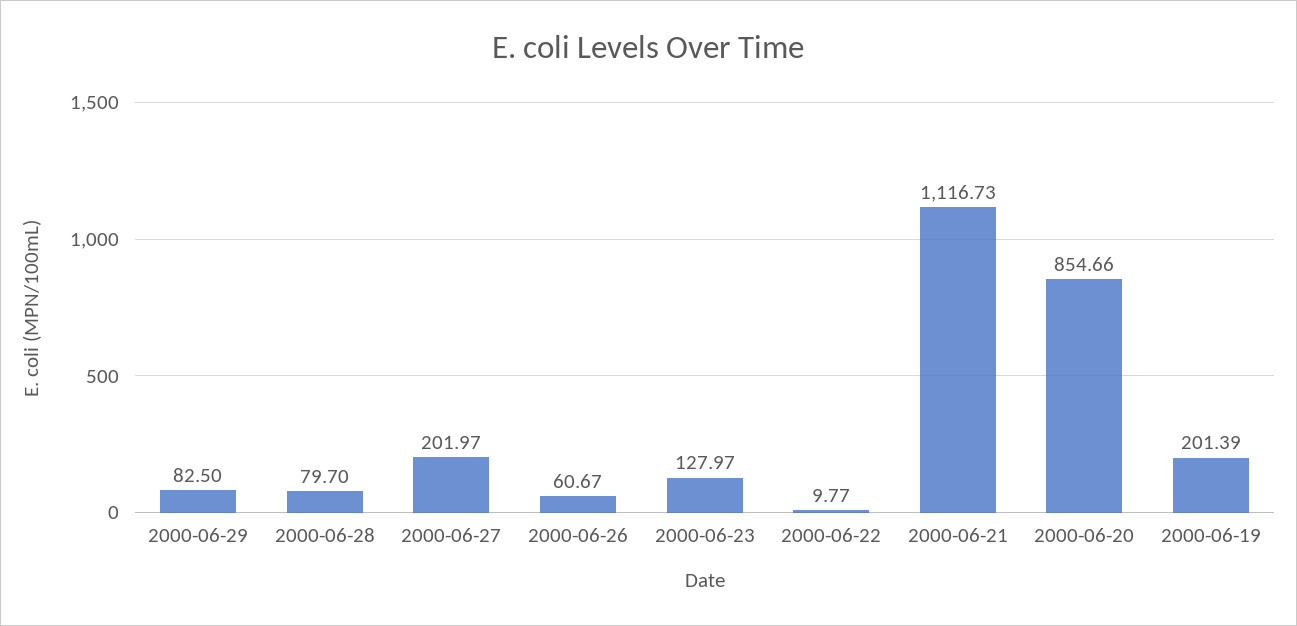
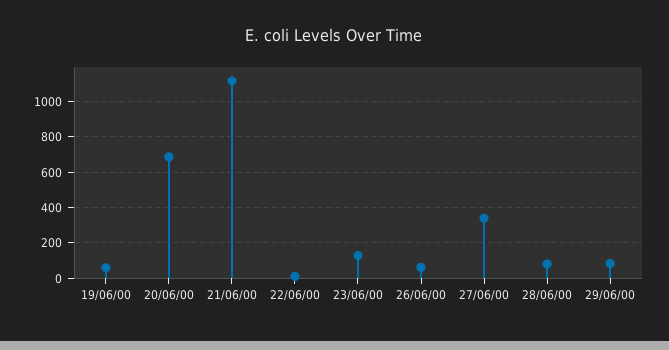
  {
    "2000-06-29": 82.5,
    "2000-06-28": 79.7,
-   "2000-06-27": 201.97,
+   "2000-06-27": 350,
    "2000-06-26": 60.67,
    "2000-06-23": 127.97,
    "2000-06-22": 9.77,
    "2000-06-21": 1116.73,
-   "2000-06-20": 854.66,
+   "2000-06-20": 700,
-   "2000-06-19": 201.39
+   "2000-06-19": 50
  }

